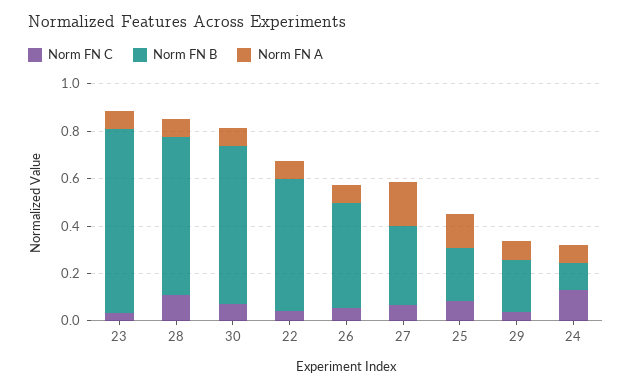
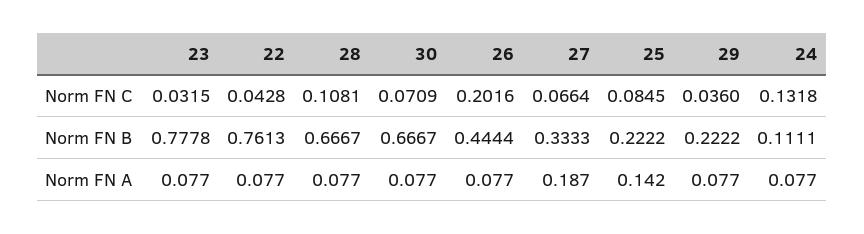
  {
    "Norm FN C": {
      "23": 0.0315,
      "28": 0.1081,
      "30": 0.0709,
      "22": 0.0428,
-     "26": 0.05,
+     "26": 0.2016,
      "27": 0.0664,
      "25": 0.0845,
      "29": 0.036,
      "24": 0.1318
    },
    "Norm FN B": {
      "23": 0.7778,
      "28": 0.6667,
      "30": 0.6667,
-     "22": 0.55,
+     "22": 0.7613,
      "26": 0.4444,
      "27": 0.3333,
      "25": 0.2222,
      "29": 0.2222,
      "24": 0.1111
    },
    "Norm FN A": {
      "23": 0.077,
      "28": 0.077,
      "30": 0.077,
      "22": 0.077,
      "26": 0.077,
      "27": 0.187,
      "25": 0.142,
      "29": 0.077,
      "24": 0.077
    }
  }

